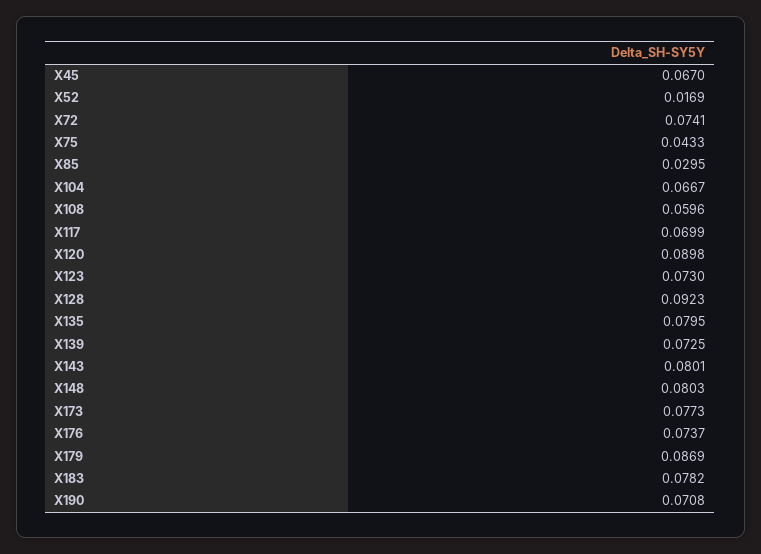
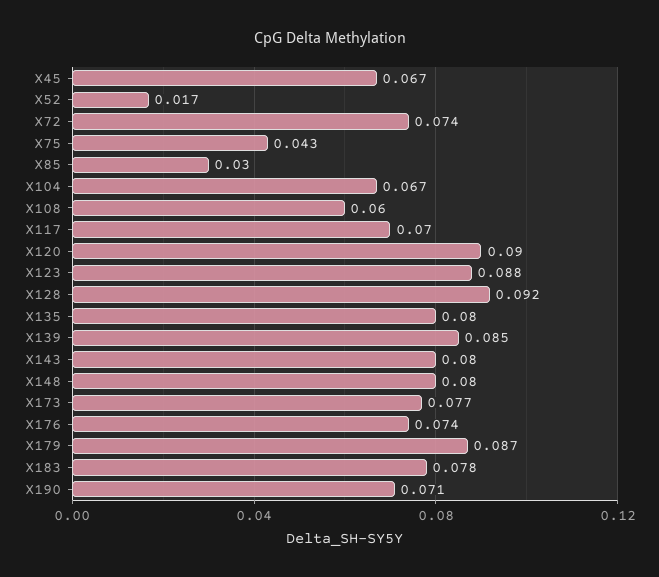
  {
    "X45": 0.067,
    "X52": 0.0169,
    "X72": 0.0741,
    "X75": 0.0433,
    "X85": 0.0295,
    "X104": 0.0667,
    "X108": 0.0596,
    "X117": 0.0699,
    "X120": 0.0898,
-   "X123": 0.073,
+   "X123": 0.088,
    "X128": 0.0923,
    "X135": 0.0795,
-   "X139": 0.0725,
+   "X139": 0.085,
    "X143": 0.0801,
    "X148": 0.0803,
    "X173": 0.0773,
    "X176": 0.0737,
    "X179": 0.0869,
    "X183": 0.0782,
    "X190": 0.0708
  }

